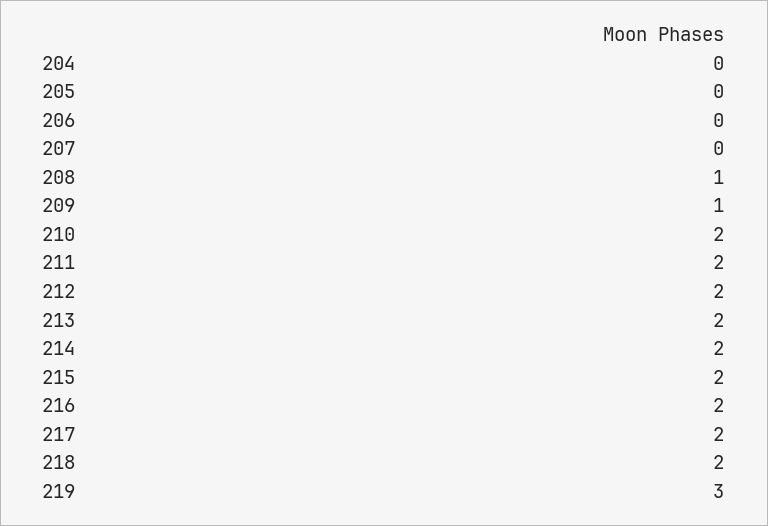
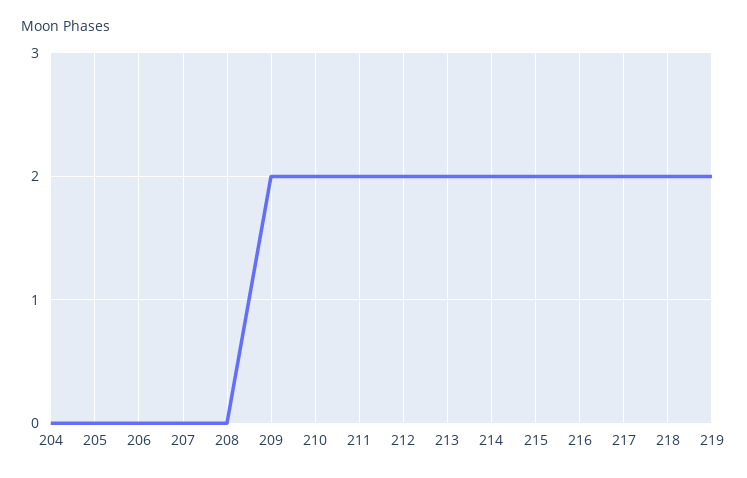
  {
    "204": 0,
    "205": 0,
    "206": 0,
    "207": 0,
-   "208": 1,
+   "208": 0,
-   "209": 1,
+   "209": 2,
    "210": 2,
    "211": 2,
    "212": 2,
    "213": 2,
    "214": 2,
    "215": 2,
    "216": 2,
    "217": 2,
    "218": 2,
-   "219": 3
+   "219": 2
  }

